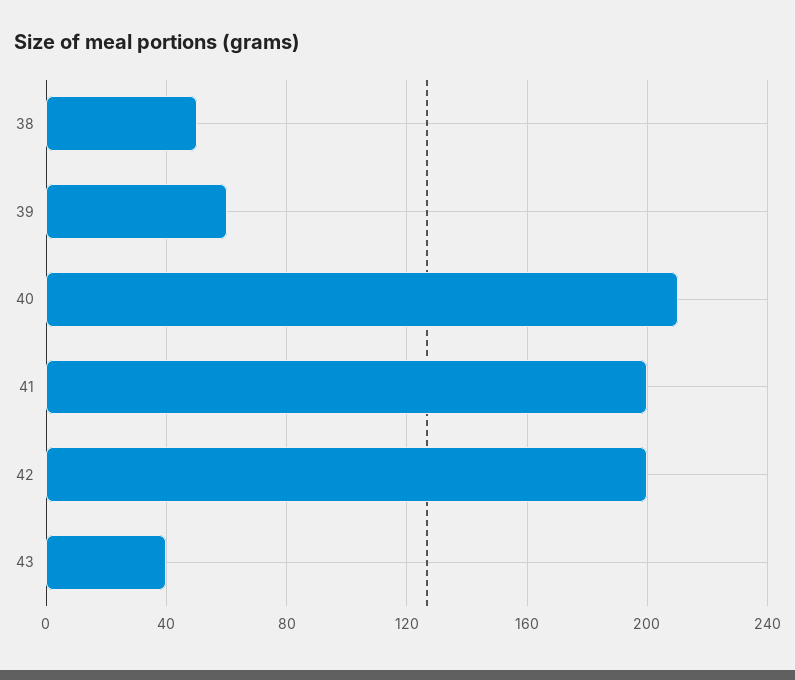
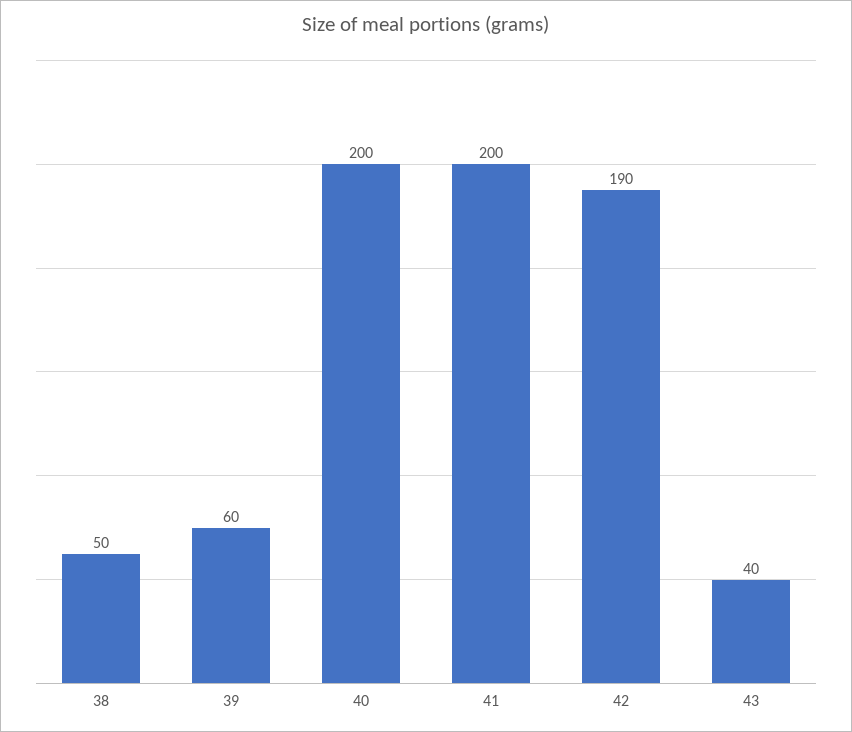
  {
    "38": 50,
    "39": 60,
-   "40": 210,
+   "40": 200,
    "41": 200,
-   "42": 200,
+   "42": 190,
    "43": 40
  }

